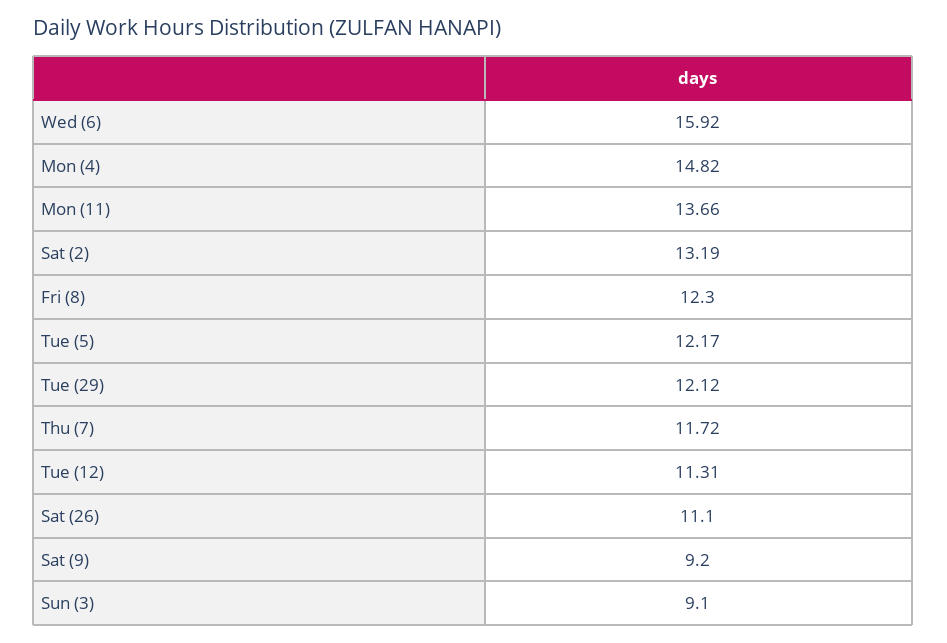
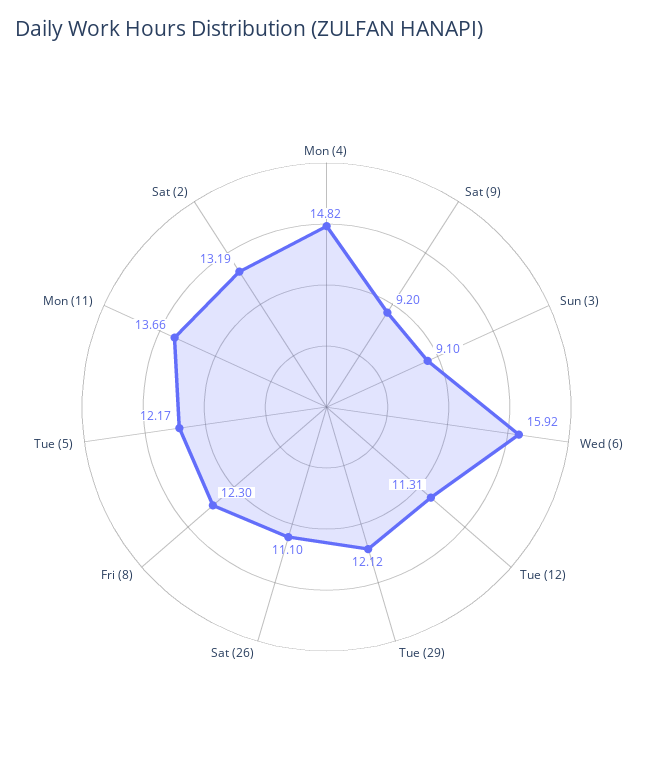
  {
    "Wed (6)": 15.92,
    "Mon (4)": 14.82,
    "Mon (11)": 13.66,
    "Sat (2)": 13.19,
    "Fri (8)": 12.3,
    "Tue (5)": 12.17,
    "Tue (29)": 12.12,
-   "Thu (7)": 11.72,
    "Tue (12)": 11.31,
    "Sat (26)": 11.1,
    "Sat (9)": 9.2,
    "Sun (3)": 9.1
  }

